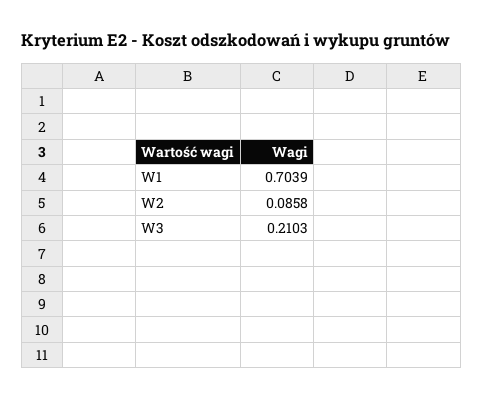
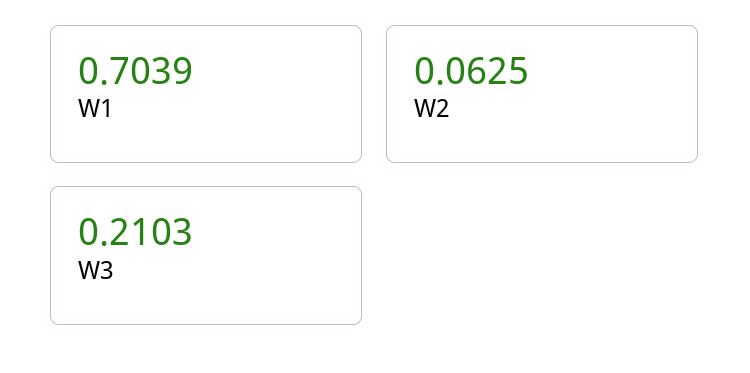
  {
    "W1": 0.7039,
-   "W2": 0.0858,
+   "W2": 0.0625,
    "W3": 0.2103
  }

